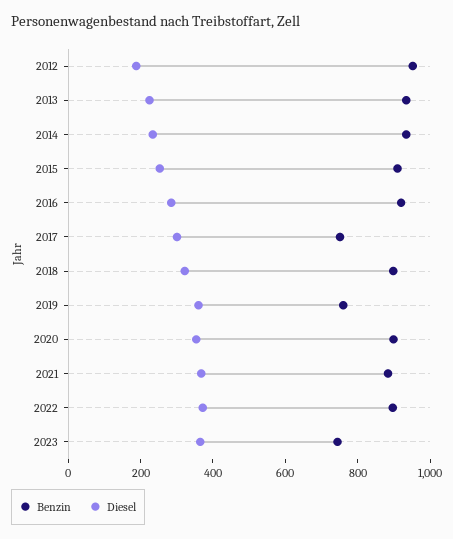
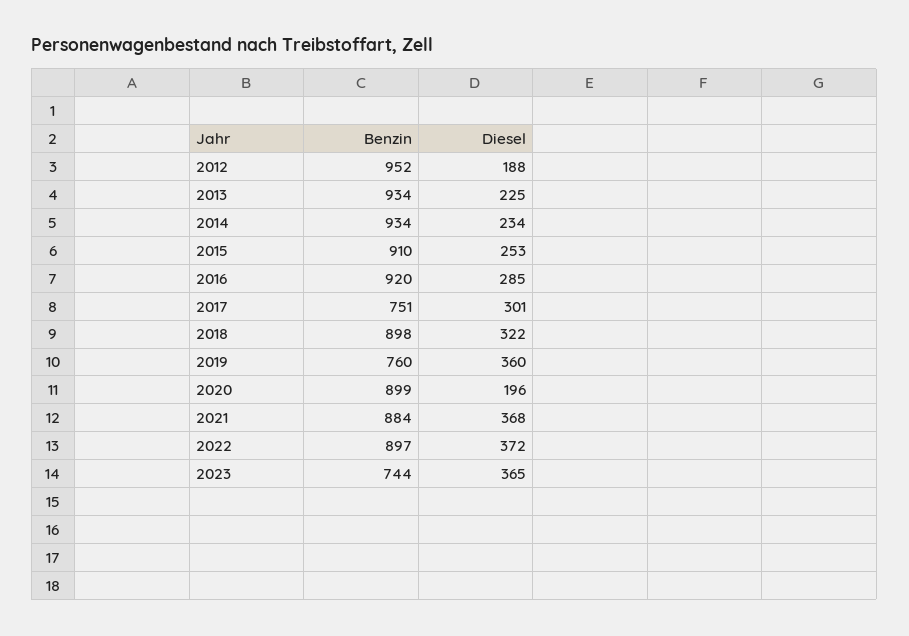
  {
    "Benzin": {
      "2012": 952,
      "2013": 934,
      "2014": 934,
      "2015": 910,
      "2016": 920,
      "2017": 751,
      "2018": 898,
      "2019": 760,
      "2020": 899,
      "2021": 884,
      "2022": 897,
      "2023": 744
    },
    "Diesel": {
      "2012": 188,
      "2013": 225,
      "2014": 234,
      "2015": 253,
      "2016": 285,
      "2017": 301,
      "2018": 322,
      "2019": 360,
-     "2020": 350,
+     "2020": 196,
      "2021": 368,
      "2022": 372,
      "2023": 365
    }
  }

